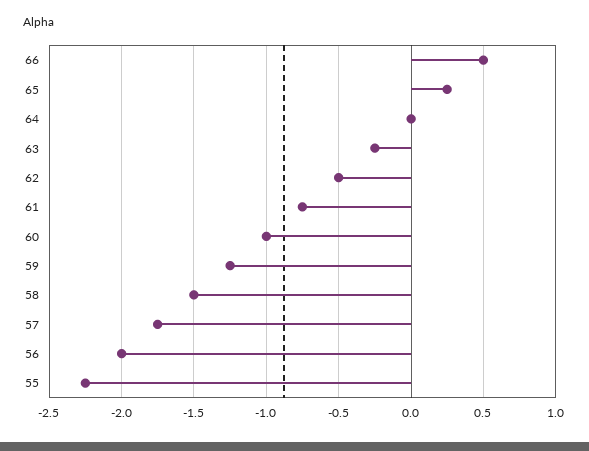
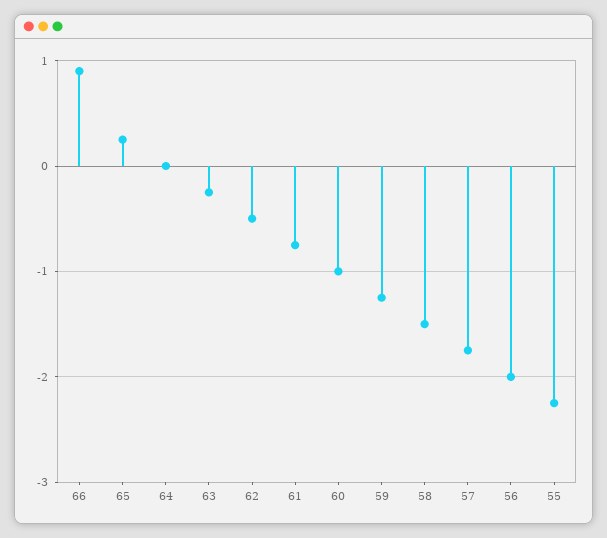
  {
-   "66": 0.5,
+   "66": 0.9,
    "65": 0.25,
    "64": 0,
    "63": -0.25,
    "62": -0.5,
    "61": -0.75,
    "60": -1,
    "59": -1.25,
    "58": -1.5,
    "57": -1.75,
    "56": -2,
    "55": -2.25
  }

